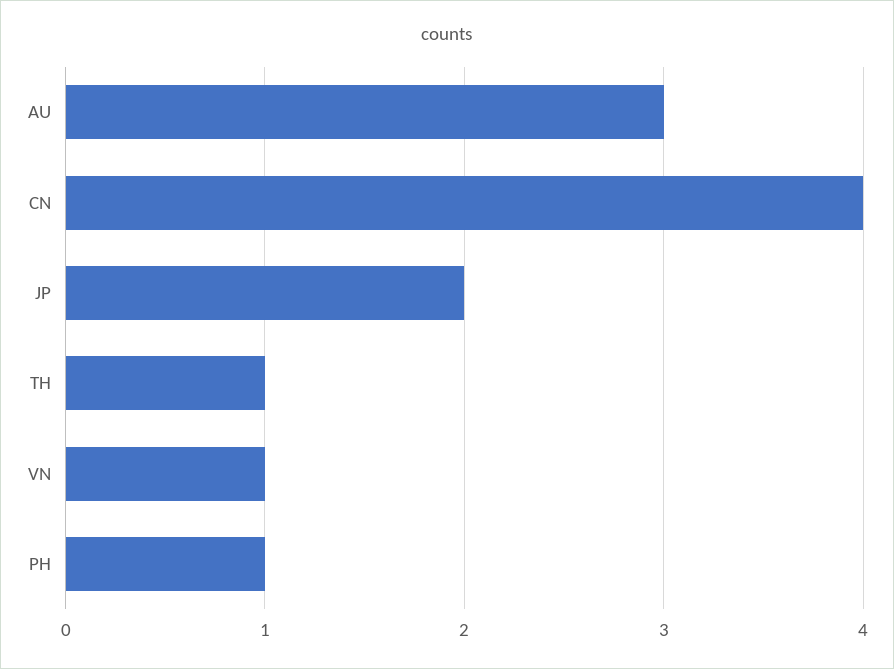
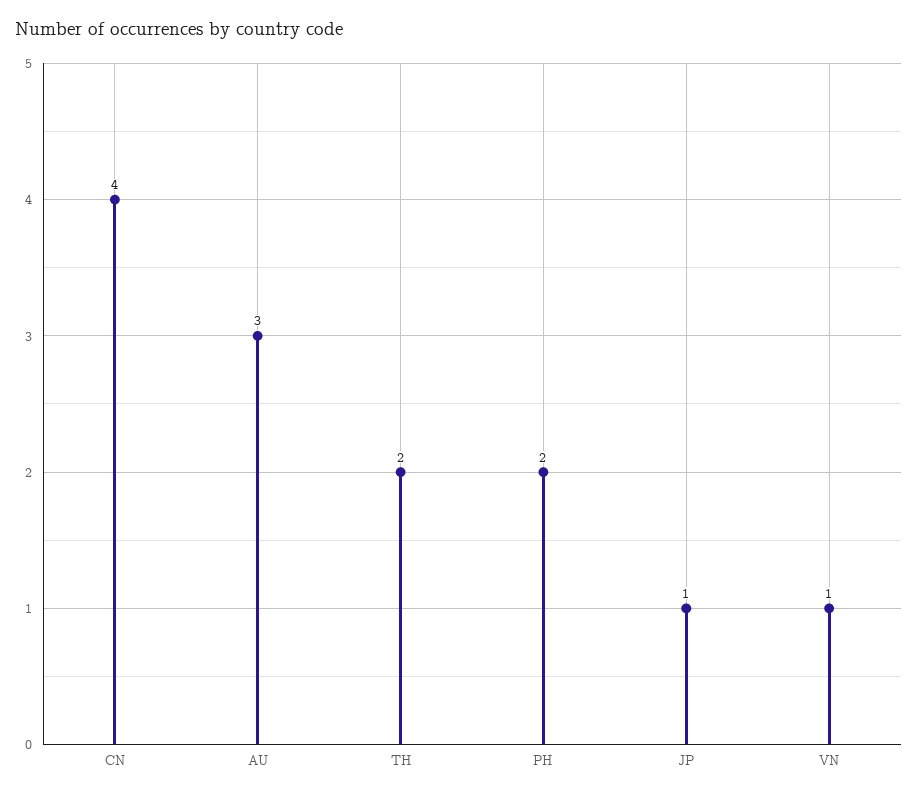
  {
    "AU": 3,
    "CN": 4,
-   "JP": 2,
+   "JP": 1,
-   "TH": 1,
+   "TH": 2,
    "VN": 1,
-   "PH": 1
+   "PH": 2
  }

